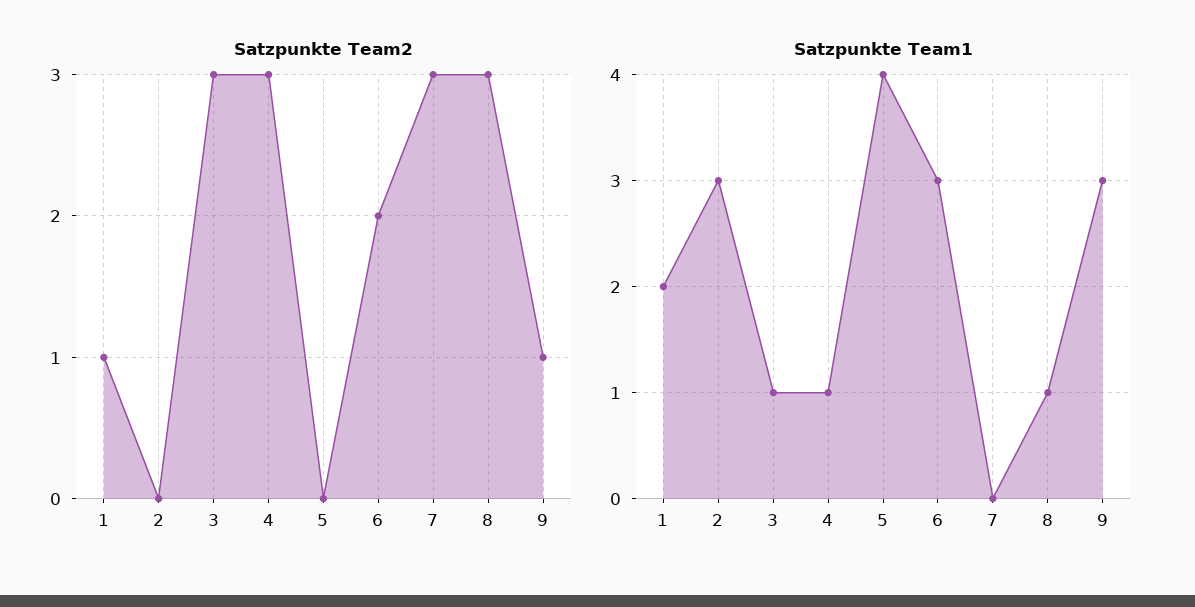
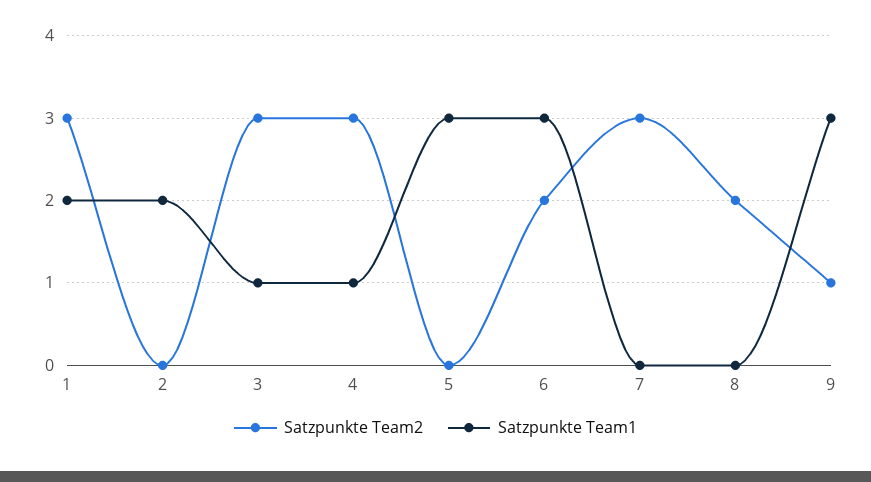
  {
    "Satzpunkte Team2": {
-     "1": 1,
+     "1": 3,
      "2": 0,
      "3": 3,
      "4": 3,
      "5": 0,
      "6": 2,
      "7": 3,
-     "8": 3,
+     "8": 2,
      "9": 1
    },
    "Satzpunkte Team1": {
      "1": 2,
-     "2": 3,
+     "2": 2,
      "3": 1,
      "4": 1,
-     "5": 4,
+     "5": 3,
      "6": 3,
      "7": 0,
-     "8": 1,
+     "8": 0,
      "9": 3
    }
  }

